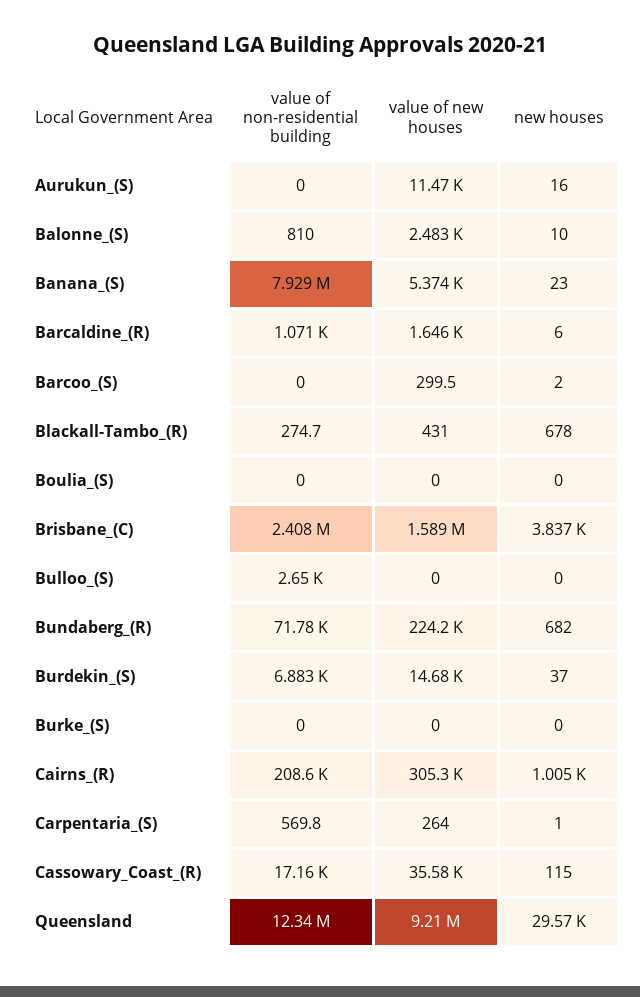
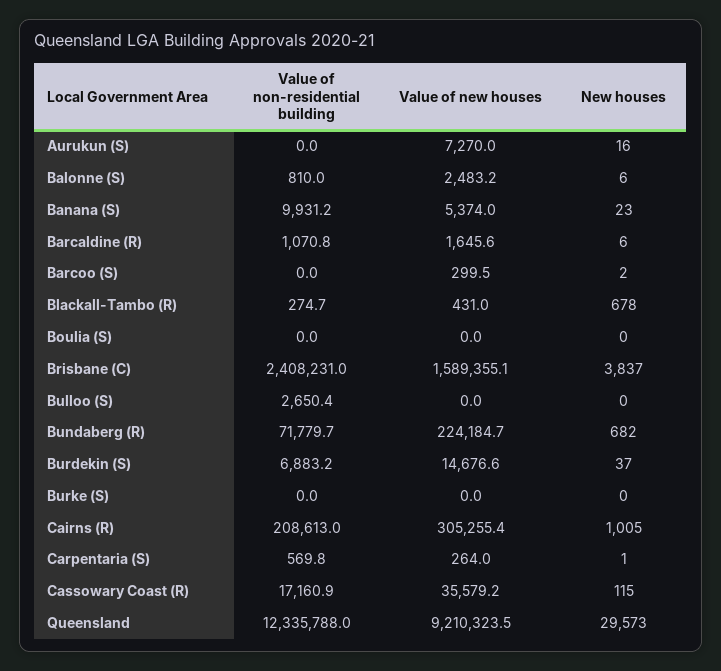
  {
    "value of non-residential building": {
      "Aurukun_(S)": 0,
      "Balonne_(S)": 810,
-     "Banana_(S)": 7929000,
+     "Banana_(S)": 9931.2,
      "Barcaldine_(R)": 1070.8,
      "Barcoo_(S)": 0,
      "Blackall-Tambo_(R)": 274.7,
      "Boulia_(S)": 0,
      "Brisbane_(C)": 2408231,
      "Bulloo_(S)": 2650.4,
      "Bundaberg_(R)": 71779.7,
      "Burdekin_(S)": 6883.2,
      "Burke_(S)": 0,
      "Cairns_(R)": 208613,
      "Carpentaria_(S)": 569.8,
      "Cassowary_Coast_(R)": 17160.9,
      "Queensland": 12335788
    },
    "value of new houses": {
-     "Aurukun_(S)": 11470,
+     "Aurukun_(S)": 7270,
      "Balonne_(S)": 2483.2,
      "Banana_(S)": 5374,
      "Barcaldine_(R)": 1645.6,
      "Barcoo_(S)": 299.5,
      "Blackall-Tambo_(R)": 431,
      "Boulia_(S)": 0,
      "Brisbane_(C)": 1589355.1,
      "Bulloo_(S)": 0,
      "Bundaberg_(R)": 224184.7,
      "Burdekin_(S)": 14676.6,
      "Burke_(S)": 0,
      "Cairns_(R)": 305255.4,
      "Carpentaria_(S)": 264,
      "Cassowary_Coast_(R)": 35579.2,
      "Queensland": 9210323.5
    },
    "new houses": {
      "Aurukun_(S)": 16,
-     "Balonne_(S)": 10,
+     "Balonne_(S)": 6,
      "Banana_(S)": 23,
      "Barcaldine_(R)": 6,
      "Barcoo_(S)": 2,
      "Blackall-Tambo_(R)": 678,
      "Boulia_(S)": 0,
      "Brisbane_(C)": 3837,
      "Bulloo_(S)": 0,
      "Bundaberg_(R)": 682,
      "Burdekin_(S)": 37,
      "Burke_(S)": 0,
      "Cairns_(R)": 1005,
      "Carpentaria_(S)": 1,
      "Cassowary_Coast_(R)": 115,
      "Queensland": 29573
    }
  }

